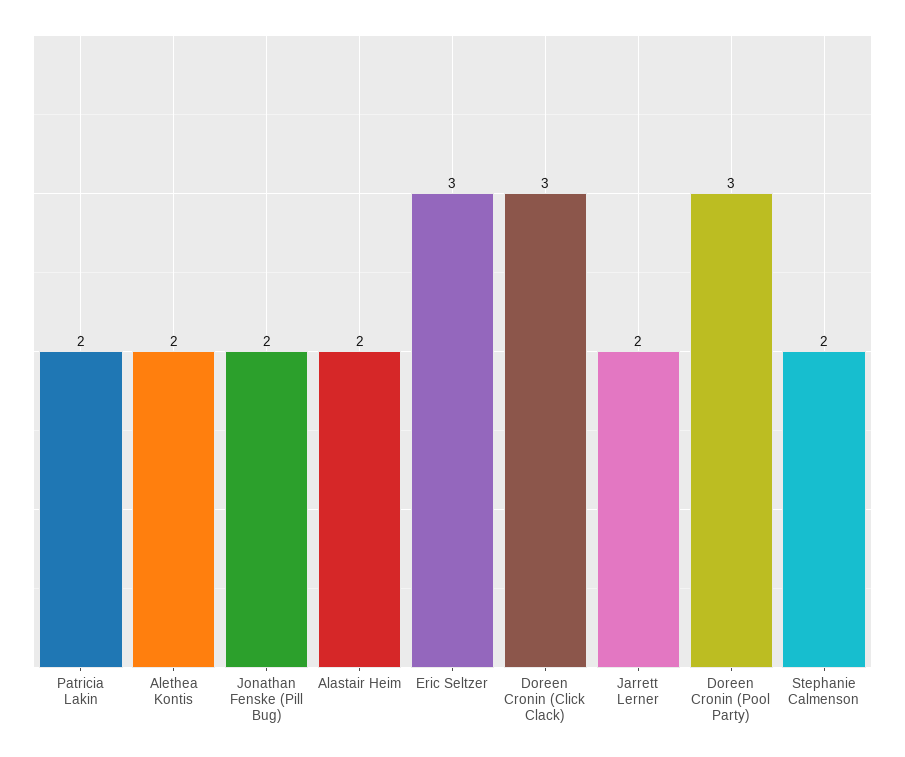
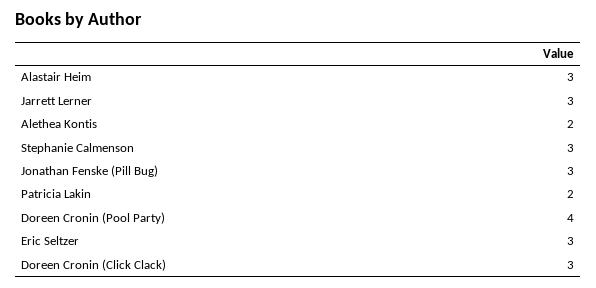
  {
    "Patricia Lakin": 2,
    "Alethea Kontis": 2,
-   "Jonathan Fenske (Pill Bug)": 2,
+   "Jonathan Fenske (Pill Bug)": 3,
-   "Alastair Heim": 2,
+   "Alastair Heim": 3,
    "Eric Seltzer": 3,
    "Doreen Cronin (Click Clack)": 3,
-   "Jarrett Lerner": 2,
+   "Jarrett Lerner": 3,
-   "Doreen Cronin (Pool Party)": 3,
+   "Doreen Cronin (Pool Party)": 4,
-   "Stephanie Calmenson": 2
+   "Stephanie Calmenson": 3
  }

